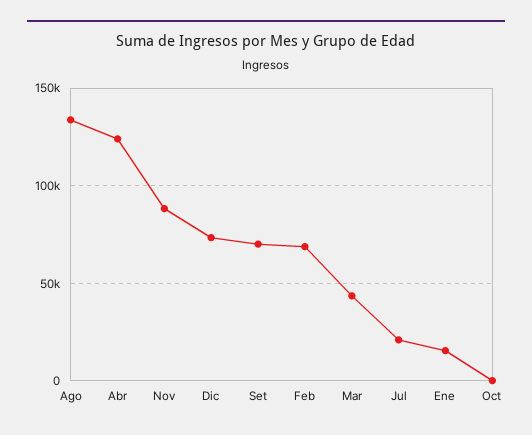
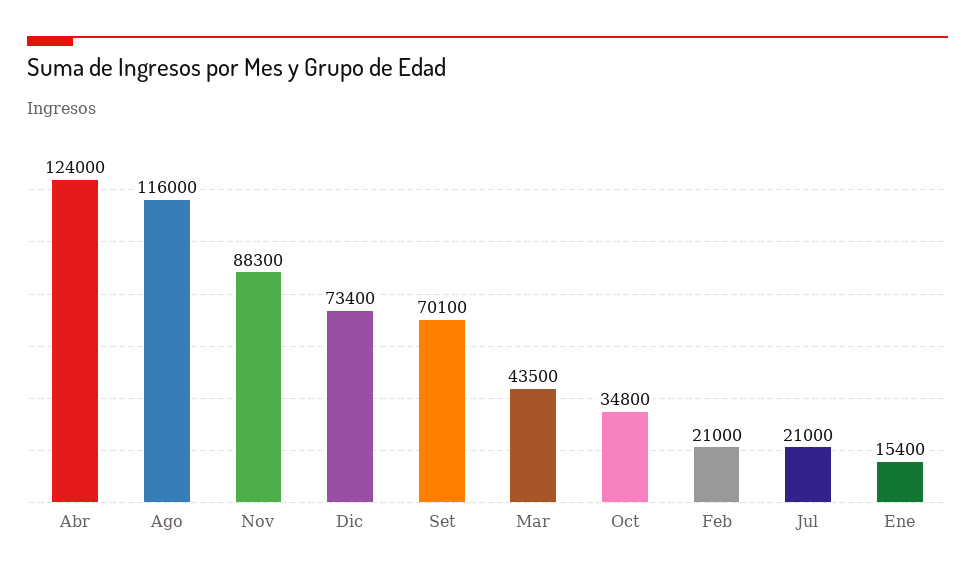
  {
-   "Ago": 135000,
+   "Ago": 116000,
    "Abr": 124000,
    "Nov": 88300,
    "Dic": 73400,
    "Set": 70100,
-   "Feb": 70000,
+   "Feb": 21000,
    "Mar": 43500,
    "Jul": 21000,
    "Ene": 15400,
-   "Oct": 0
+   "Oct": 34800
  }

